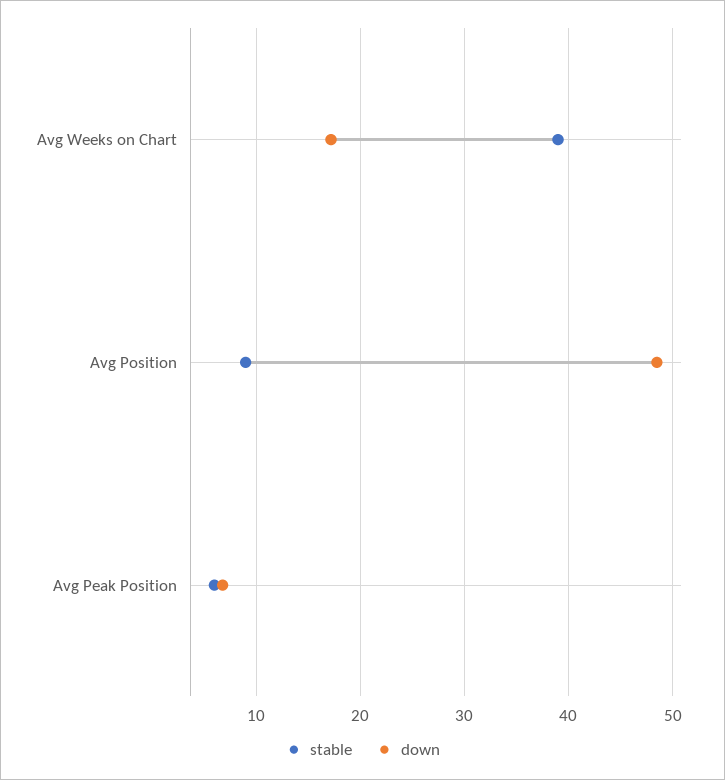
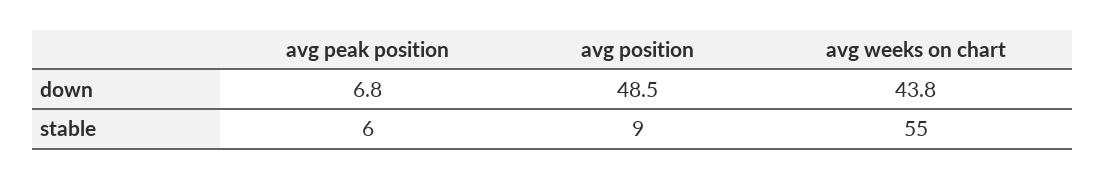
  {
    "stable": {
-     "Avg Weeks on Chart": 39,
+     "Avg Weeks on Chart": 55,
      "Avg Position": 9,
      "Avg Peak Position": 6
    },
    "down": {
-     "Avg Weeks on Chart": 17,
+     "Avg Weeks on Chart": 43.8,
      "Avg Position": 48.5,
      "Avg Peak Position": 6.8
    }
  }

